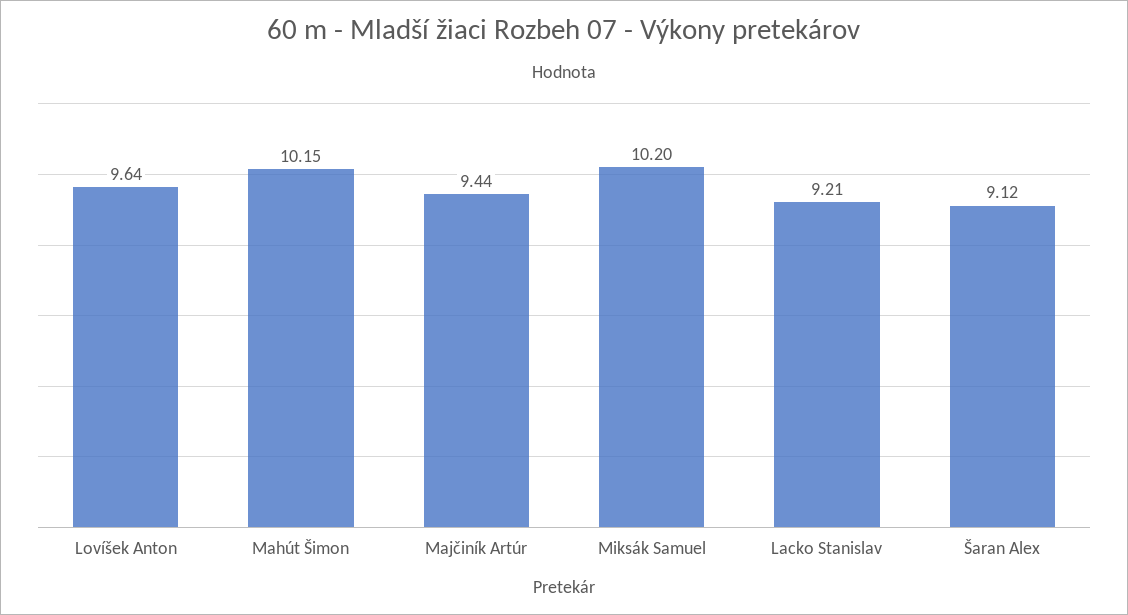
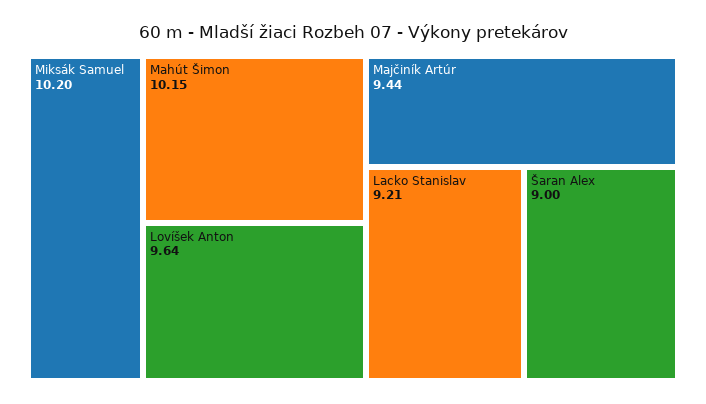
  {
    "Lovíšek Anton": 9.64,
    "Mahút Šimon": 10.15,
    "Majčiník Artúr": 9.44,
    "Miksák Samuel": 10.2,
    "Lacko Stanislav": 9.21,
-   "Šaran Alex": 9.12
+   "Šaran Alex": 9
  }

